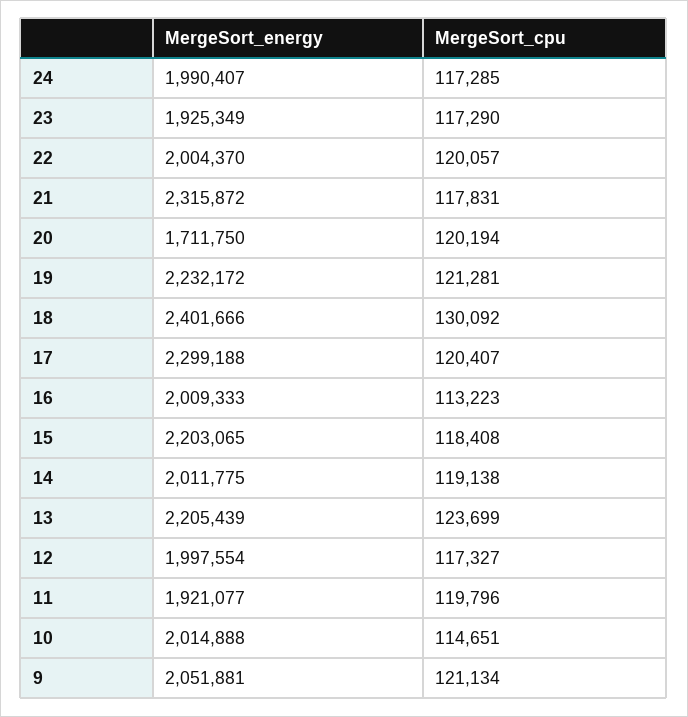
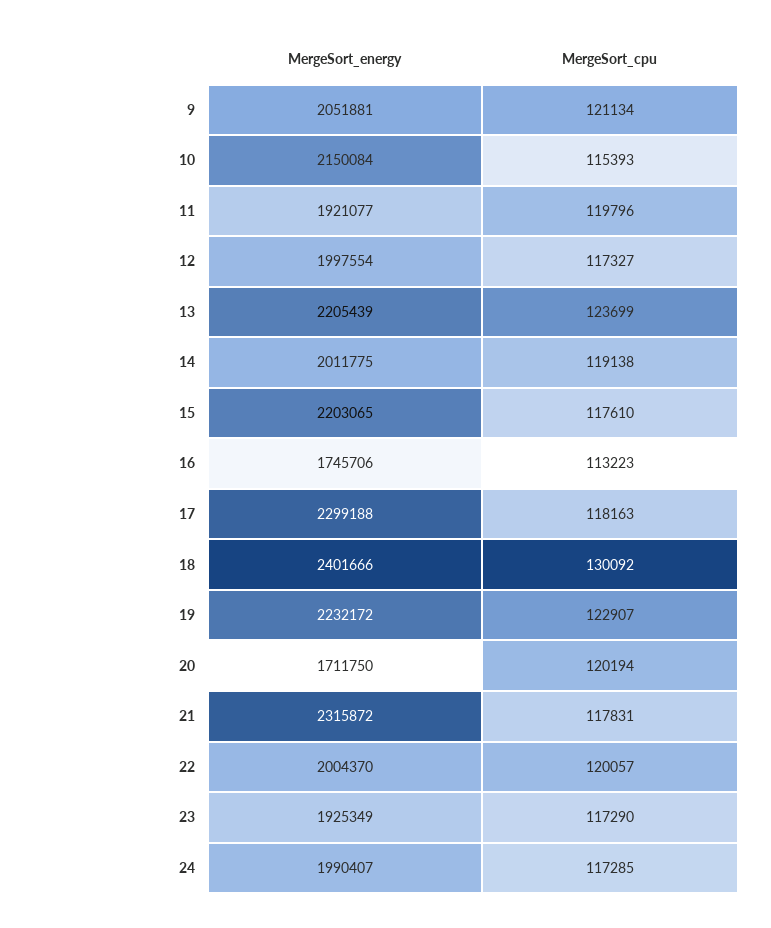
  {
    "MergeSort_energy": {
      "24": 1990407,
      "23": 1925349,
      "22": 2004370,
      "21": 2315872,
      "20": 1711750,
      "19": 2232172,
      "18": 2401666,
      "17": 2299188,
-     "16": 2009333,
+     "16": 1745706,
      "15": 2203065,
      "14": 2011775,
      "13": 2205439,
      "12": 1997554,
      "11": 1921077,
-     "10": 2014888,
+     "10": 2150084,
      "9": 2051881
    },
    "MergeSort_cpu": {
      "24": 117285,
      "23": 117290,
      "22": 120057,
      "21": 117831,
      "20": 120194,
-     "19": 121281,
+     "19": 122907,
      "18": 130092,
-     "17": 120407,
+     "17": 118163,
      "16": 113223,
-     "15": 118408,
+     "15": 117610,
      "14": 119138,
      "13": 123699,
      "12": 117327,
      "11": 119796,
-     "10": 114651,
+     "10": 115393,
      "9": 121134
    }
  }

